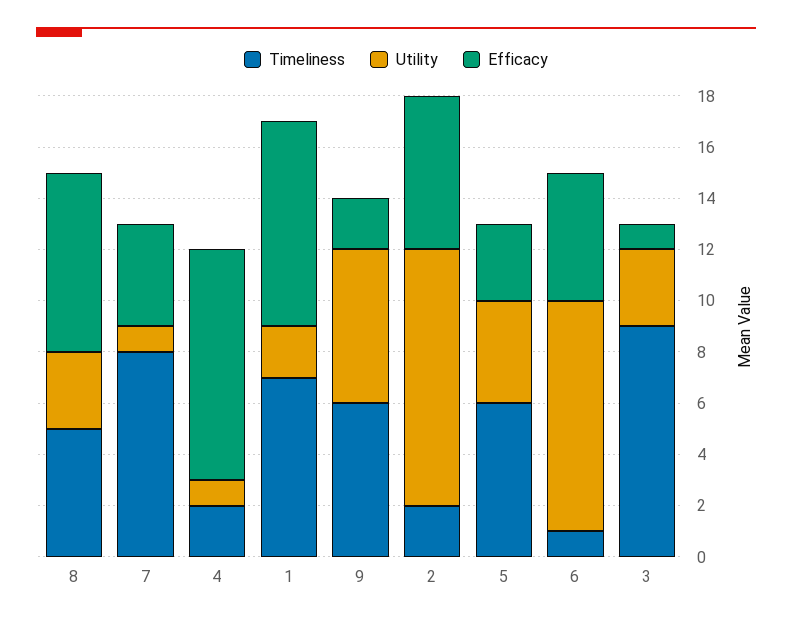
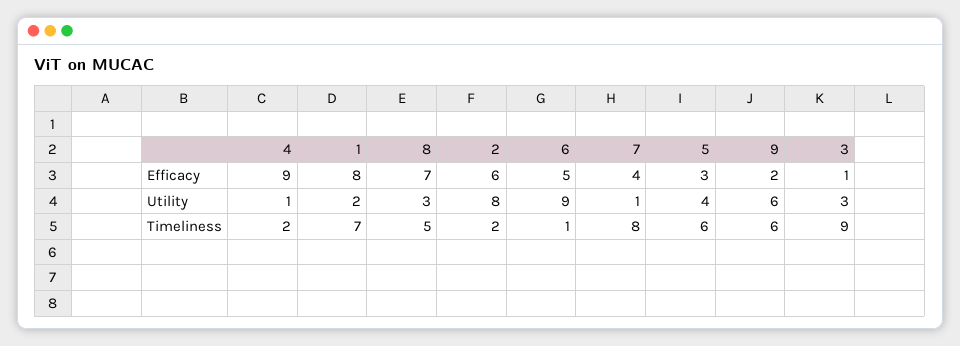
  {
    "Timeliness": {
      "8": 5,
      "7": 8,
      "4": 2,
      "1": 7,
      "9": 6,
      "2": 2,
      "5": 6,
      "6": 1,
      "3": 9
    },
    "Utility": {
      "8": 3,
      "7": 1,
      "4": 1,
      "1": 2,
      "9": 6,
-     "2": 10,
+     "2": 8,
      "5": 4,
      "6": 9,
      "3": 3
    },
    "Efficacy": {
      "8": 7,
      "7": 4,
      "4": 9,
      "1": 8,
      "9": 2,
      "2": 6,
      "5": 3,
      "6": 5,
      "3": 1
    }
  }

